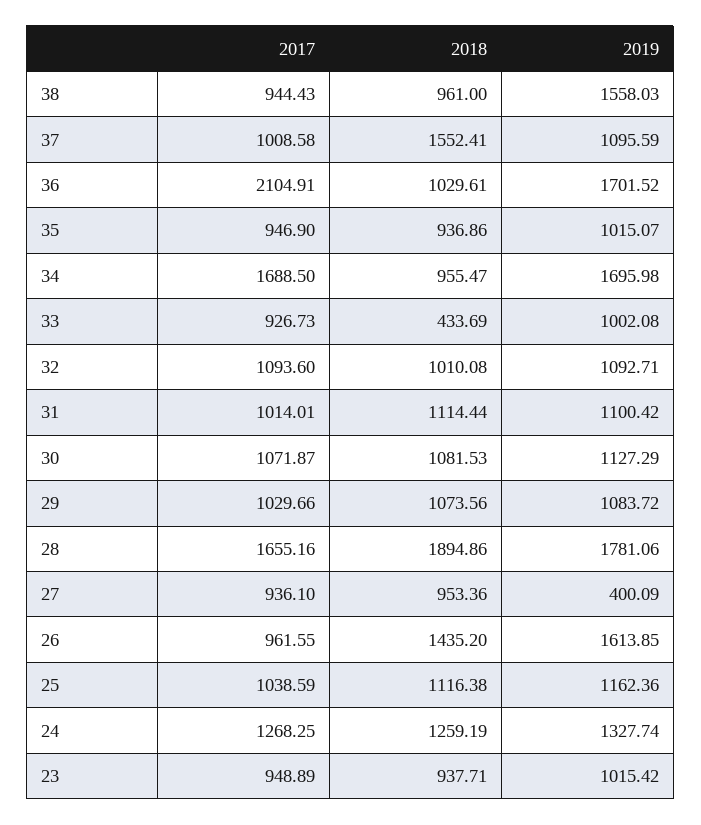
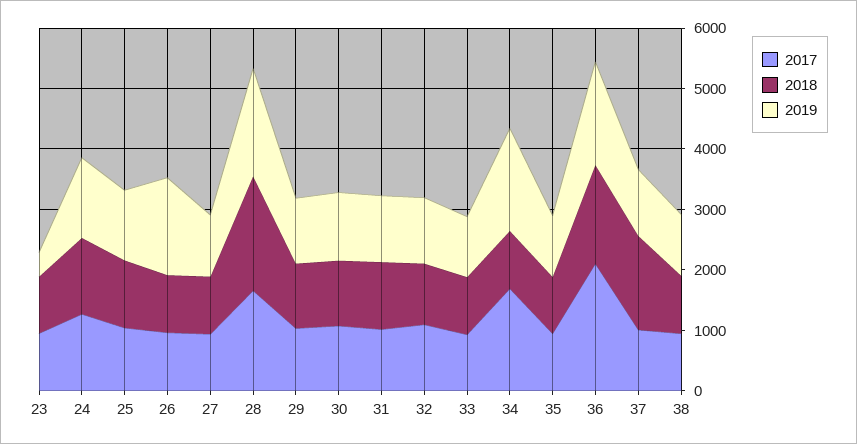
  {
    "2017": {
      "38": 944.43,
      "37": 1008.58,
      "36": 2104.91,
      "35": 946.9,
      "34": 1688.5,
      "33": 926.73,
      "32": 1093.6,
      "31": 1014.01,
      "30": 1071.87,
      "29": 1029.66,
      "28": 1655.16,
      "27": 936.1,
      "26": 961.55,
      "25": 1038.59,
      "24": 1268.25,
      "23": 948.89
    },
    "2018": {
      "38": 961,
      "37": 1552.41,
-     "36": 1029.61,
+     "36": 1600,
      "35": 936.86,
      "34": 955.47,
-     "33": 433.69,
+     "33": 1000,
      "32": 1010.08,
      "31": 1114.44,
      "30": 1081.53,
      "29": 1073.56,
      "28": 1894.86,
      "27": 953.36,
-     "26": 1435.2,
+     "26": 1000,
      "25": 1116.38,
      "24": 1259.19,
      "23": 937.71
    },
    "2019": {
-     "38": 1558.03,
+     "38": 1000,
      "37": 1095.59,
      "36": 1701.52,
      "35": 1015.07,
      "34": 1695.98,
      "33": 1002.08,
      "32": 1092.71,
      "31": 1100.42,
      "30": 1127.29,
      "29": 1083.72,
      "28": 1781.06,
-     "27": 400.09,
+     "27": 1000,
      "26": 1613.85,
      "25": 1162.36,
      "24": 1327.74,
-     "23": 1015.42
+     "23": 400
    }
  }

